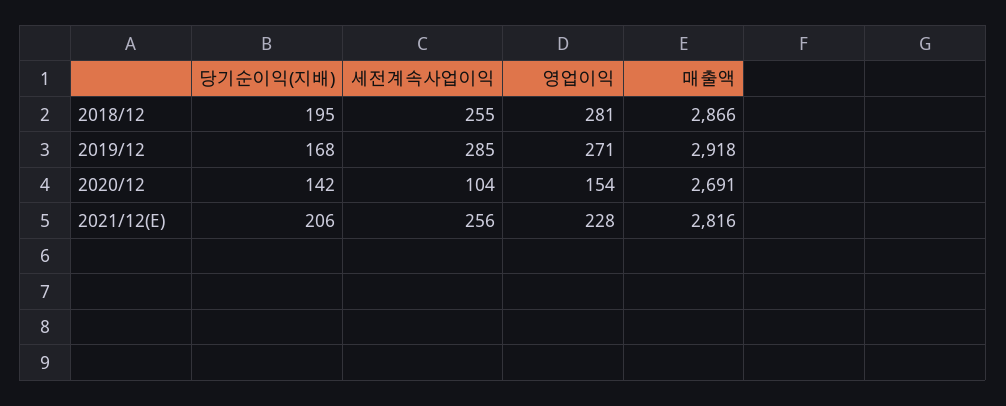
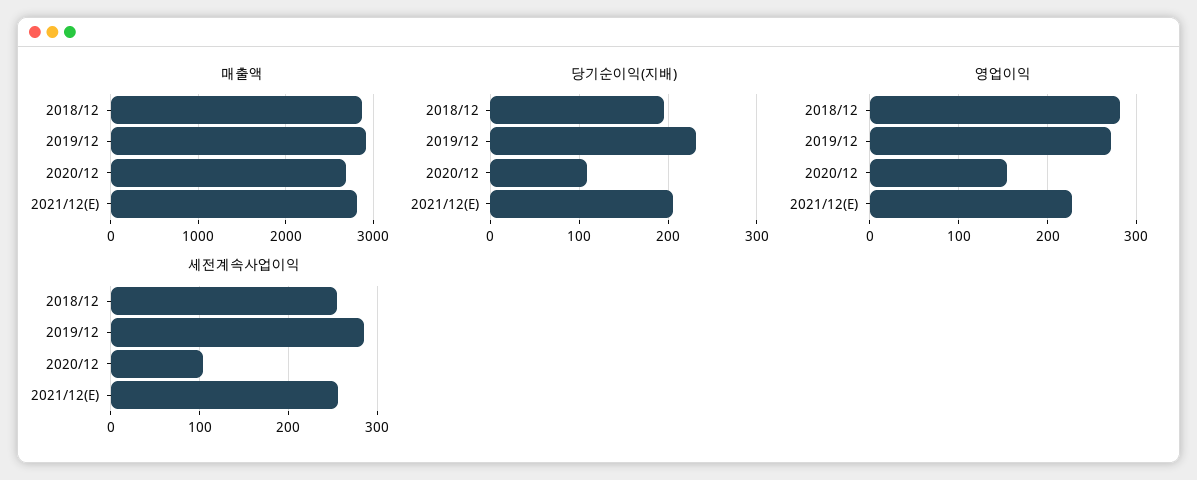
  {
    "당기순이익(지배)": {
      "2018/12": 195,
-     "2019/12": 168,
+     "2019/12": 230,
-     "2020/12": 142,
+     "2020/12": 110,
      "2021/12(E)": 206
    },
    "세전계속사업이익": {
      "2018/12": 255,
      "2019/12": 285,
      "2020/12": 104,
      "2021/12(E)": 256
    },
    "영업이익": {
      "2018/12": 281,
      "2019/12": 271,
      "2020/12": 154,
      "2021/12(E)": 228
    },
    "매출액": {
      "2018/12": 2866,
      "2019/12": 2918,
      "2020/12": 2691,
      "2021/12(E)": 2816
    }
  }

